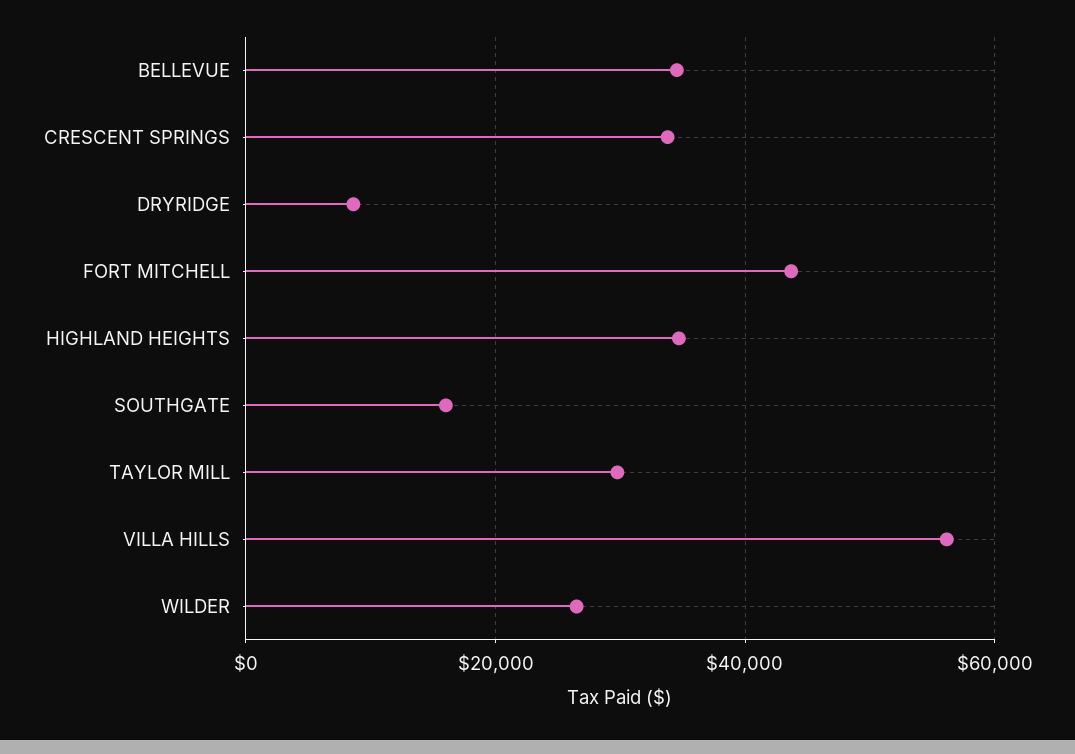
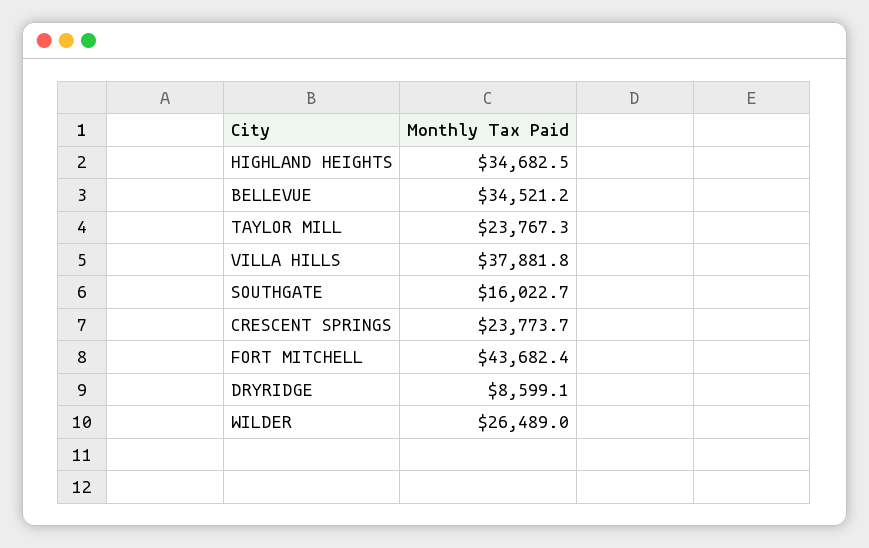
  {
    "BELLEVUE": 34521.2,
-   "CRESCENT SPRINGS": 34000,
+   "CRESCENT SPRINGS": 23773.7,
    "DRYRIDGE": 8599.1,
    "FORT MITCHELL": 43682.4,
    "HIGHLAND HEIGHTS": 34682.5,
    "SOUTHGATE": 16022.7,
-   "TAYLOR MILL": 30000,
+   "TAYLOR MILL": 23767.3,
-   "VILLA HILLS": 56000,
+   "VILLA HILLS": 37881.8,
    "WILDER": 26489
  }

